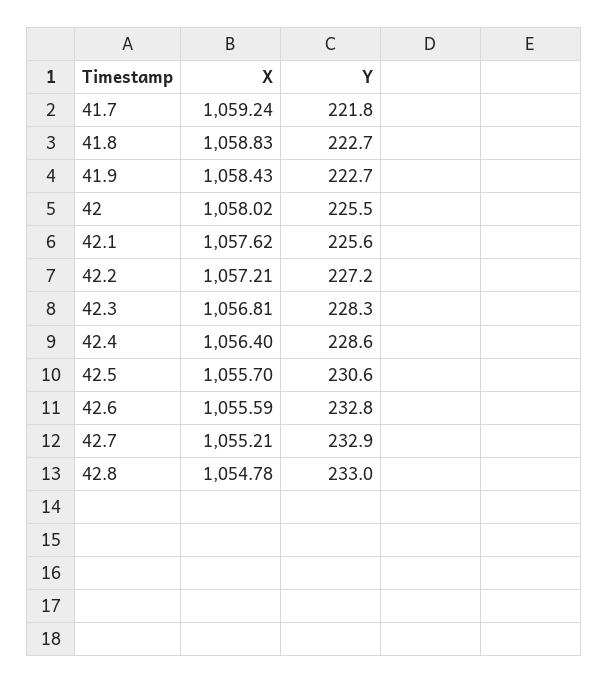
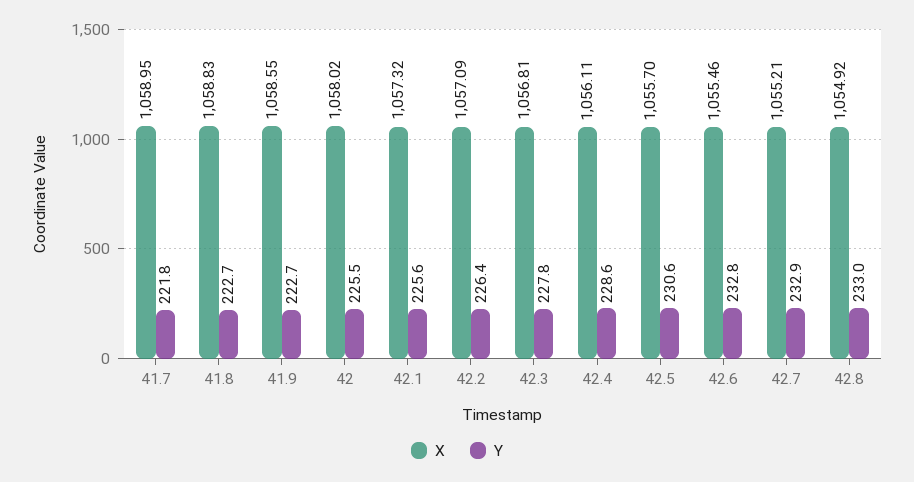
  {
    "X": {
-     "41.7": 1059.24,
+     "41.7": 1058.95,
      "41.8": 1058.83,
-     "41.9": 1058.43,
+     "41.9": 1058.55,
      "42": 1058.02,
-     "42.1": 1057.62,
+     "42.1": 1057.32,
-     "42.2": 1057.21,
+     "42.2": 1057.09,
      "42.3": 1056.81,
-     "42.4": 1056.4,
+     "42.4": 1056.11,
      "42.5": 1055.7,
-     "42.6": 1055.59,
+     "42.6": 1055.46,
      "42.7": 1055.21,
-     "42.8": 1054.78
+     "42.8": 1054.92
    },
    "Y": {
      "41.7": 221.8,
      "41.8": 222.7,
      "41.9": 222.7,
      "42": 225.5,
      "42.1": 225.6,
-     "42.2": 227.2,
+     "42.2": 226.4,
-     "42.3": 228.3,
+     "42.3": 227.8,
      "42.4": 228.6,
      "42.5": 230.6,
      "42.6": 232.8,
      "42.7": 232.9,
      "42.8": 233
    }
  }

